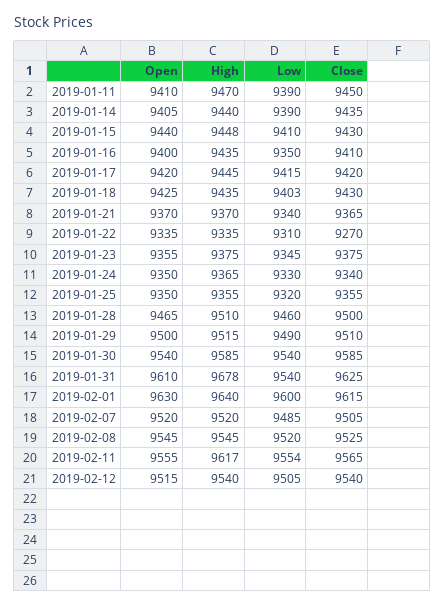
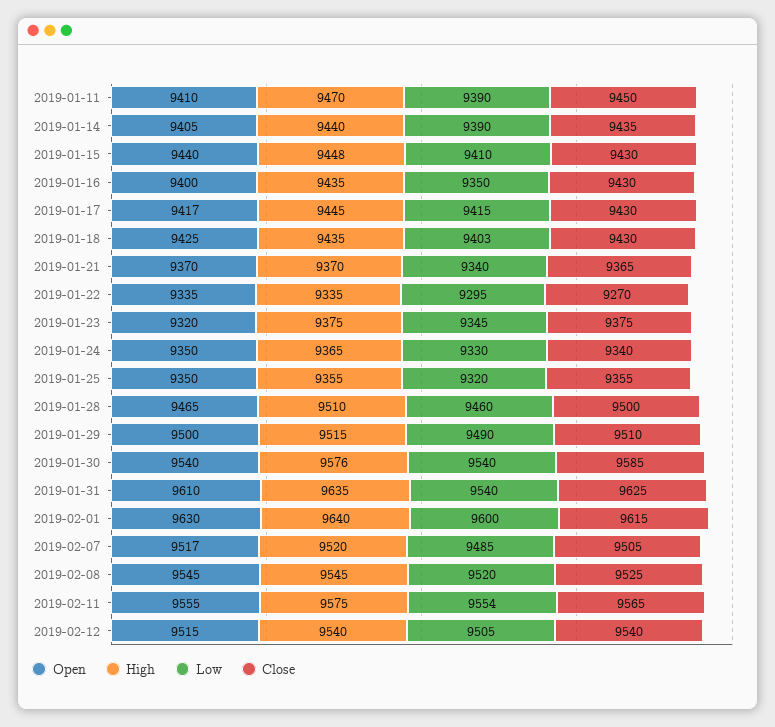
  {
    "Open": {
      "2019-01-11": 9410,
      "2019-01-14": 9405,
      "2019-01-15": 9440,
      "2019-01-16": 9400,
-     "2019-01-17": 9420,
+     "2019-01-17": 9417,
      "2019-01-18": 9425,
      "2019-01-21": 9370,
      "2019-01-22": 9335,
-     "2019-01-23": 9355,
+     "2019-01-23": 9320,
      "2019-01-24": 9350,
      "2019-01-25": 9350,
      "2019-01-28": 9465,
      "2019-01-29": 9500,
      "2019-01-30": 9540,
      "2019-01-31": 9610,
      "2019-02-01": 9630,
-     "2019-02-07": 9520,
+     "2019-02-07": 9517,
      "2019-02-08": 9545,
      "2019-02-11": 9555,
      "2019-02-12": 9515
    },
    "High": {
      "2019-01-11": 9470,
      "2019-01-14": 9440,
      "2019-01-15": 9448,
      "2019-01-16": 9435,
      "2019-01-17": 9445,
      "2019-01-18": 9435,
      "2019-01-21": 9370,
      "2019-01-22": 9335,
      "2019-01-23": 9375,
      "2019-01-24": 9365,
      "2019-01-25": 9355,
      "2019-01-28": 9510,
      "2019-01-29": 9515,
-     "2019-01-30": 9585,
+     "2019-01-30": 9576,
-     "2019-01-31": 9678,
+     "2019-01-31": 9635,
      "2019-02-01": 9640,
      "2019-02-07": 9520,
      "2019-02-08": 9545,
-     "2019-02-11": 9617,
+     "2019-02-11": 9575,
      "2019-02-12": 9540
    },
    "Low": {
      "2019-01-11": 9390,
      "2019-01-14": 9390,
      "2019-01-15": 9410,
      "2019-01-16": 9350,
      "2019-01-17": 9415,
      "2019-01-18": 9403,
      "2019-01-21": 9340,
-     "2019-01-22": 9310,
+     "2019-01-22": 9295,
      "2019-01-23": 9345,
      "2019-01-24": 9330,
      "2019-01-25": 9320,
      "2019-01-28": 9460,
      "2019-01-29": 9490,
      "2019-01-30": 9540,
      "2019-01-31": 9540,
      "2019-02-01": 9600,
      "2019-02-07": 9485,
      "2019-02-08": 9520,
      "2019-02-11": 9554,
      "2019-02-12": 9505
    },
    "Close": {
      "2019-01-11": 9450,
      "2019-01-14": 9435,
      "2019-01-15": 9430,
-     "2019-01-16": 9410,
+     "2019-01-16": 9430,
-     "2019-01-17": 9420,
+     "2019-01-17": 9430,
      "2019-01-18": 9430,
      "2019-01-21": 9365,
      "2019-01-22": 9270,
      "2019-01-23": 9375,
      "2019-01-24": 9340,
      "2019-01-25": 9355,
      "2019-01-28": 9500,
      "2019-01-29": 9510,
      "2019-01-30": 9585,
      "2019-01-31": 9625,
      "2019-02-01": 9615,
      "2019-02-07": 9505,
      "2019-02-08": 9525,
      "2019-02-11": 9565,
      "2019-02-12": 9540
    }
  }

